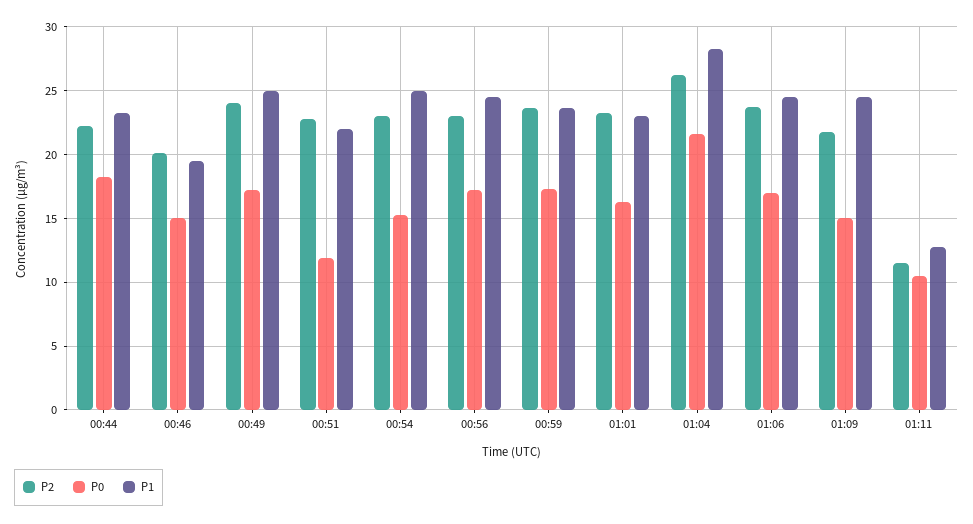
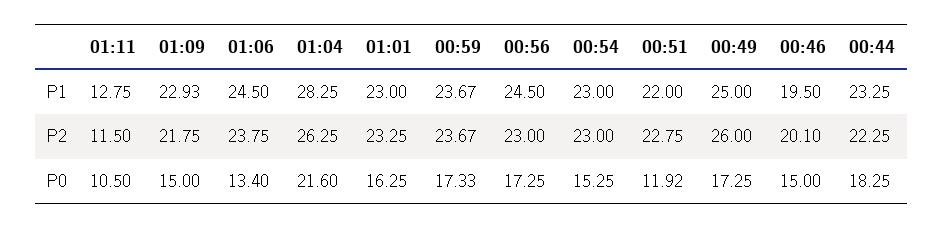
  {
    "P2": {
      "00:44": 22.25,
      "00:46": 20.1,
-     "00:49": 24,
+     "00:49": 26,
      "00:51": 22.75,
      "00:54": 23,
      "00:56": 23,
      "00:59": 23.67,
      "01:01": 23.25,
      "01:04": 26.25,
      "01:06": 23.75,
      "01:09": 21.75,
      "01:11": 11.5
    },
    "P0": {
      "00:44": 18.25,
      "00:46": 15,
      "00:49": 17.25,
      "00:51": 11.92,
      "00:54": 15.25,
      "00:56": 17.25,
      "00:59": 17.33,
      "01:01": 16.25,
      "01:04": 21.6,
-     "01:06": 17,
+     "01:06": 13.4,
      "01:09": 15,
      "01:11": 10.5
    },
    "P1": {
      "00:44": 23.25,
      "00:46": 19.5,
      "00:49": 25,
      "00:51": 22,
-     "00:54": 25,
+     "00:54": 23,
      "00:56": 24.5,
      "00:59": 23.67,
      "01:01": 23,
      "01:04": 28.25,
      "01:06": 24.5,
-     "01:09": 24.5,
+     "01:09": 22.93,
      "01:11": 12.75
    }
  }

